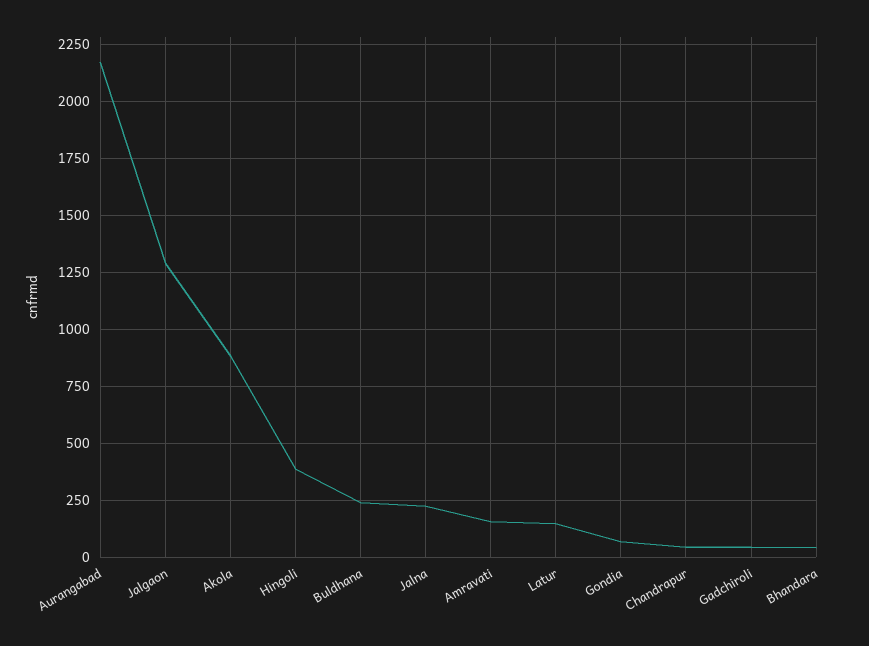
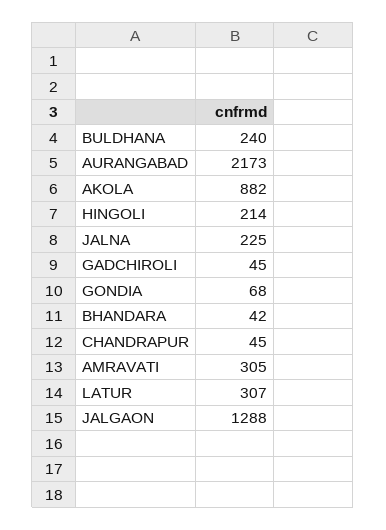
  {
    "Aurangabad": 2173,
    "Jalgaon": 1288,
    "Akola": 882,
-   "Hingoli": 400,
+   "Hingoli": 214,
    "Buldhana": 240,
    "Jalna": 225,
-   "Amravati": 150,
+   "Amravati": 305,
-   "Latur": 150,
+   "Latur": 307,
    "Gondia": 68,
    "Chandrapur": 45,
    "Gadchiroli": 45,
    "Bhandara": 42
  }

